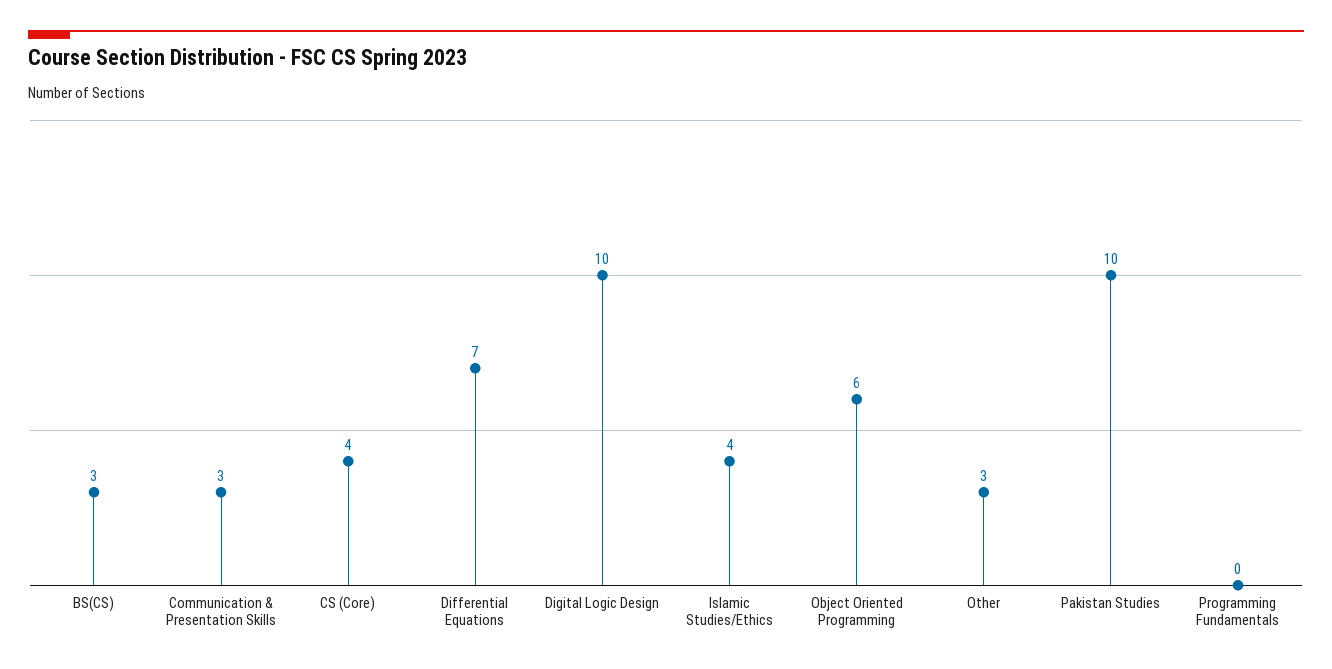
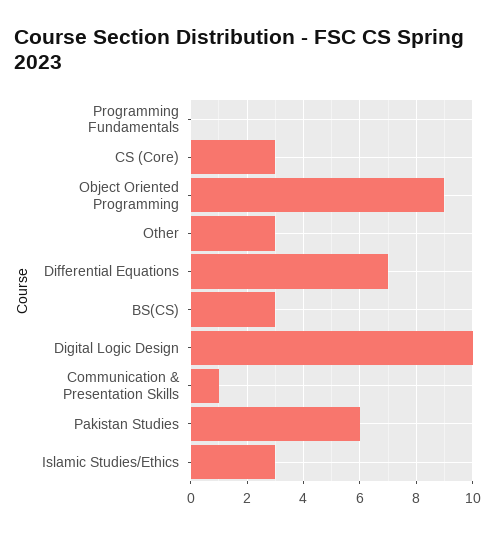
  {
    "BS(CS)": 3,
-   "Communication & Presentation Skills": 3,
+   "Communication & Presentation Skills": 1,
-   "CS (Core)": 4,
+   "CS (Core)": 3,
    "Differential Equations": 7,
    "Digital Logic Design": 10,
-   "Islamic Studies/Ethics": 4,
+   "Islamic Studies/Ethics": 3,
-   "Object Oriented Programming": 6,
+   "Object Oriented Programming": 9,
    "Other": 3,
-   "Pakistan Studies": 10,
+   "Pakistan Studies": 6,
    "Programming Fundamentals": 0
  }

